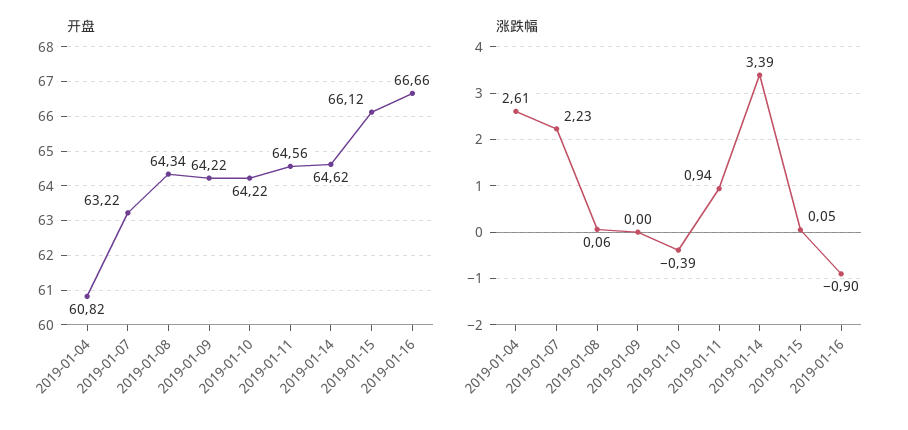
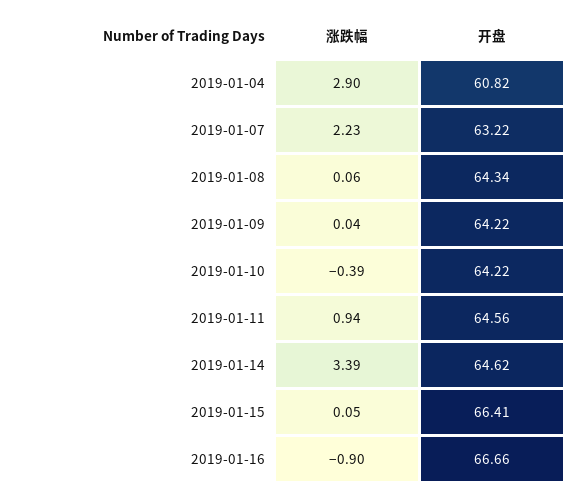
  {
    "开盘": {
      "2019-01-04": 60.82,
      "2019-01-07": 63.22,
      "2019-01-08": 64.34,
      "2019-01-09": 64.22,
      "2019-01-10": 64.22,
      "2019-01-11": 64.56,
      "2019-01-14": 64.62,
-     "2019-01-15": 66.12,
+     "2019-01-15": 66.41,
      "2019-01-16": 66.66
    },
    "涨跌幅": {
-     "2019-01-04": 2.61,
+     "2019-01-04": 2.9,
      "2019-01-07": 2.23,
      "2019-01-08": 0.06,
-     "2019-01-09": 0,
+     "2019-01-09": 0.04,
      "2019-01-10": -0.39,
      "2019-01-11": 0.94,
      "2019-01-14": 3.39,
      "2019-01-15": 0.05,
      "2019-01-16": -0.9
    }
  }

